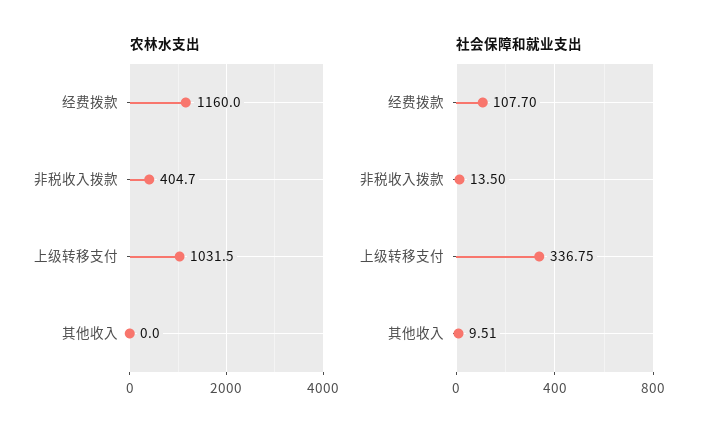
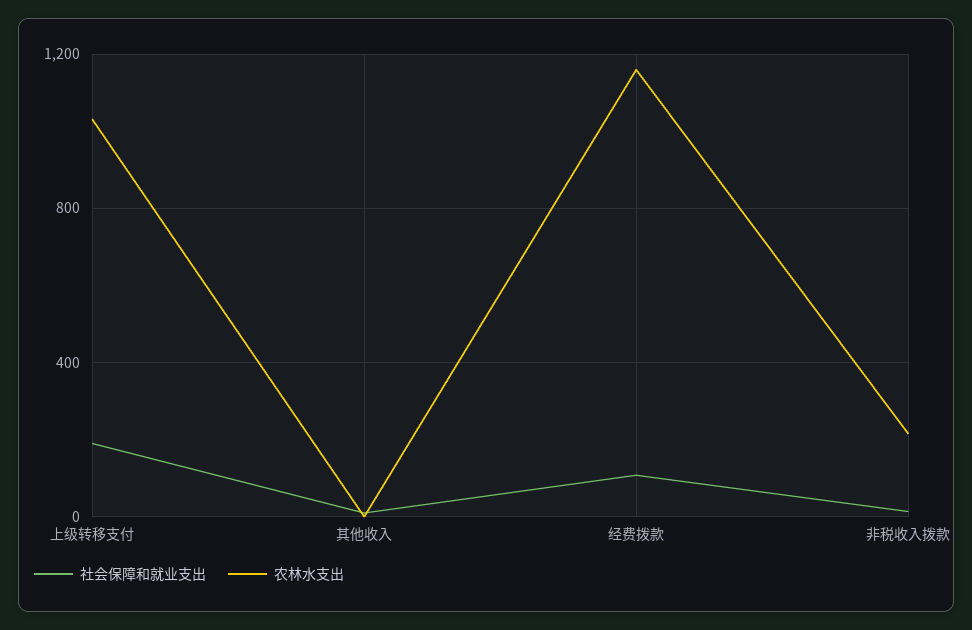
  {
    "农林水支出": {
      "经费拨款": 1160,
-     "非税收入拨款": 404.7,
+     "非税收入拨款": 200,
      "上级转移支付": 1031.5,
      "其他收入": 0
    },
    "社会保障和就业支出": {
      "经费拨款": 107.7,
      "非税收入拨款": 13.5,
-     "上级转移支付": 336.75,
+     "上级转移支付": 200,
      "其他收入": 9.51
    }
  }

